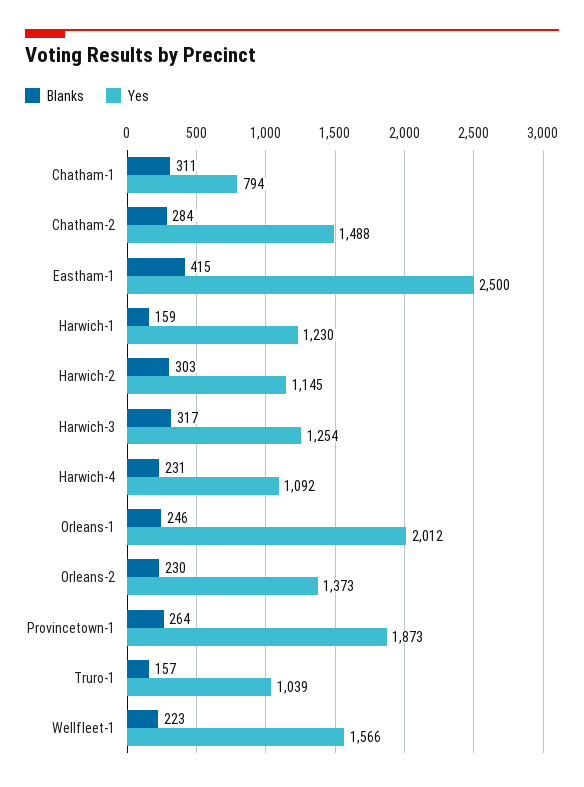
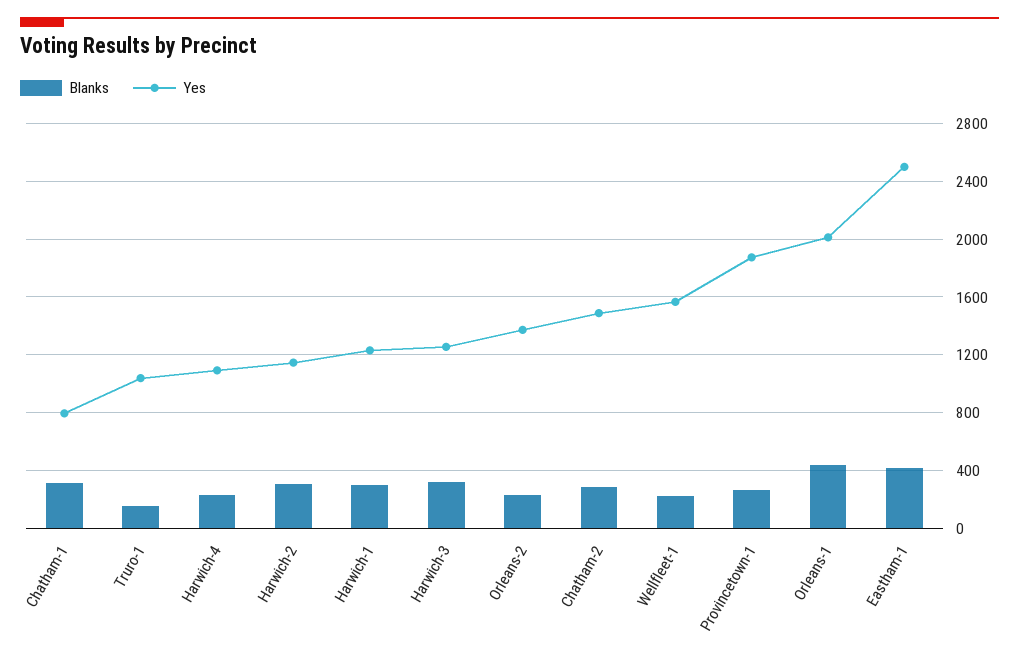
  {
    "Blanks": {
      "Chatham-1": 311,
      "Chatham-2": 284,
      "Eastham-1": 415,
-     "Harwich-1": 159,
+     "Harwich-1": 300,
      "Harwich-2": 303,
      "Harwich-3": 317,
      "Harwich-4": 231,
-     "Orleans-1": 246,
+     "Orleans-1": 450,
      "Orleans-2": 230,
      "Provincetown-1": 264,
      "Truro-1": 157,
      "Wellfleet-1": 223
    },
    "Yes": {
      "Chatham-1": 794,
      "Chatham-2": 1488,
      "Eastham-1": 2500,
      "Harwich-1": 1230,
      "Harwich-2": 1145,
      "Harwich-3": 1254,
      "Harwich-4": 1092,
      "Orleans-1": 2012,
      "Orleans-2": 1373,
      "Provincetown-1": 1873,
      "Truro-1": 1039,
      "Wellfleet-1": 1566
    }
  }

